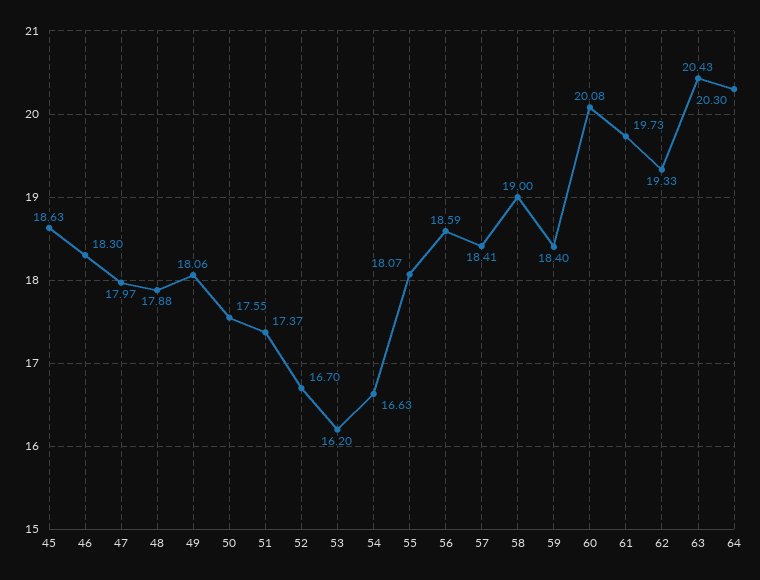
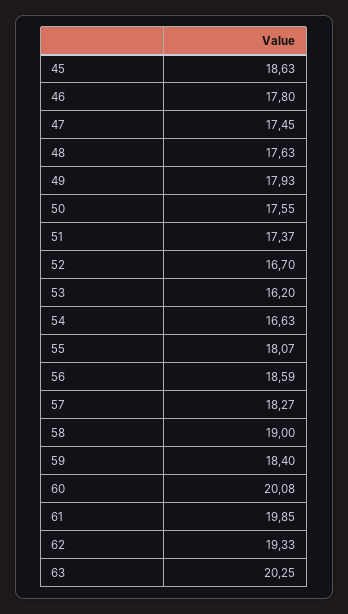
  {
    "45": 18.63,
-   "46": 18.3,
+   "46": 17.8,
-   "47": 17.97,
+   "47": 17.45,
-   "48": 17.88,
+   "48": 17.63,
-   "49": 18.06,
+   "49": 17.93,
    "50": 17.55,
    "51": 17.37,
    "52": 16.7,
    "53": 16.2,
    "54": 16.63,
    "55": 18.07,
    "56": 18.59,
-   "57": 18.41,
+   "57": 18.27,
    "58": 19,
    "59": 18.4,
    "60": 20.08,
-   "61": 19.73,
+   "61": 19.85,
    "62": 19.33,
-   "63": 20.43,
+   "63": 20.25
-   "64": 20.3
  }

